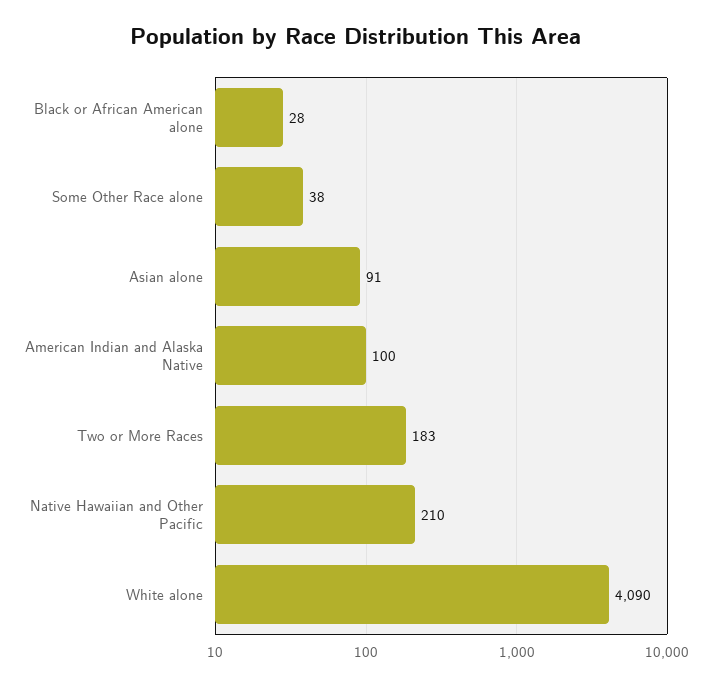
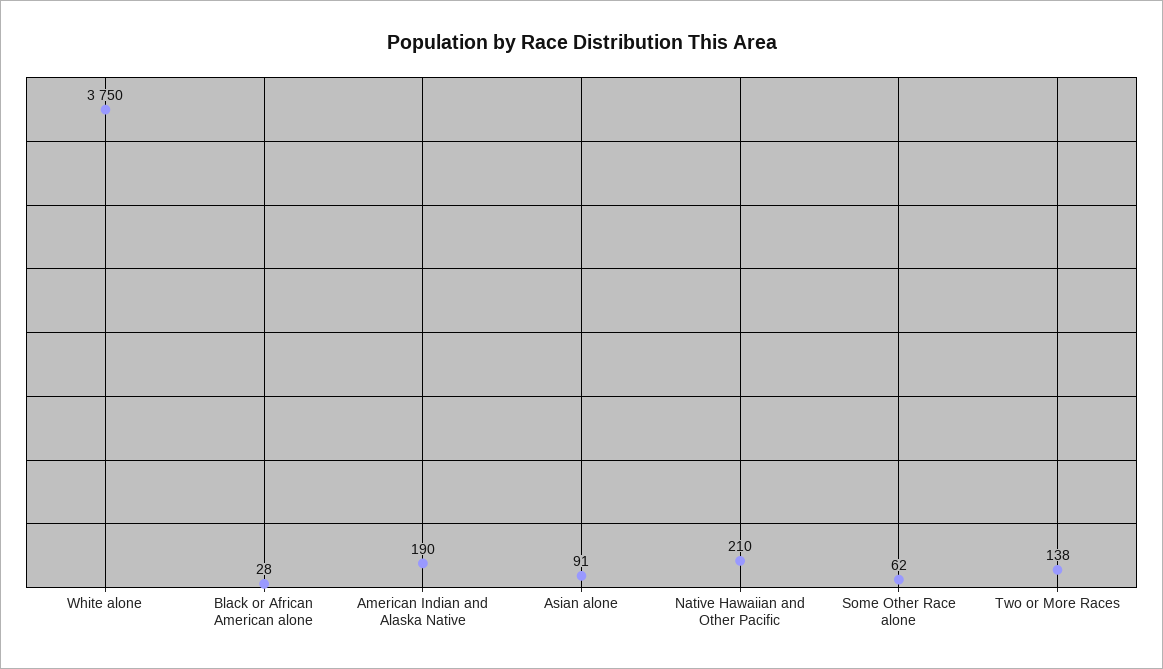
  {
    "Black or African American alone": 28,
-   "Some Other Race alone": 38,
+   "Some Other Race alone": 62,
    "Asian alone": 91,
-   "American Indian and Alaska Native": 100,
+   "American Indian and Alaska Native": 190,
-   "Two or More Races": 183,
+   "Two or More Races": 138,
    "Native Hawaiian and Other Pacific": 210,
-   "White alone": 4090
+   "White alone": 3750
  }

